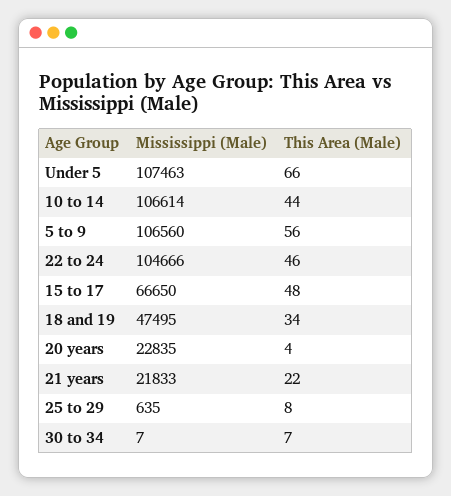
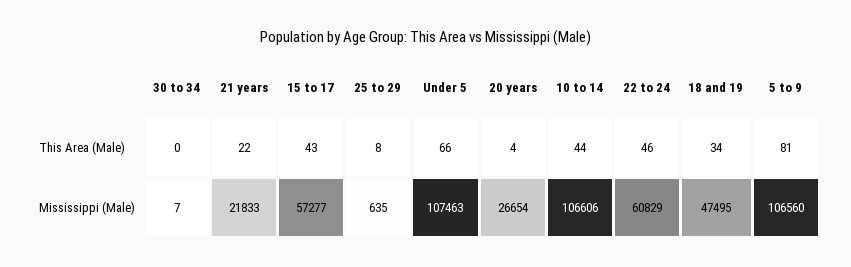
  {
    "Mississippi (Male)": {
      "Under 5": 107463,
-     "10 to 14": 106614,
+     "10 to 14": 106606,
      "5 to 9": 106560,
-     "22 to 24": 104666,
+     "22 to 24": 60829,
-     "15 to 17": 66650,
+     "15 to 17": 57277,
      "18 and 19": 47495,
-     "20 years": 22835,
+     "20 years": 26654,
      "21 years": 21833,
      "25 to 29": 635,
      "30 to 34": 7
    },
    "This Area (Male)": {
      "Under 5": 66,
      "10 to 14": 44,
-     "5 to 9": 56,
+     "5 to 9": 81,
      "22 to 24": 46,
-     "15 to 17": 48,
+     "15 to 17": 43,
      "18 and 19": 34,
      "20 years": 4,
      "21 years": 22,
      "25 to 29": 8,
-     "30 to 34": 7
+     "30 to 34": 0
    }
  }

